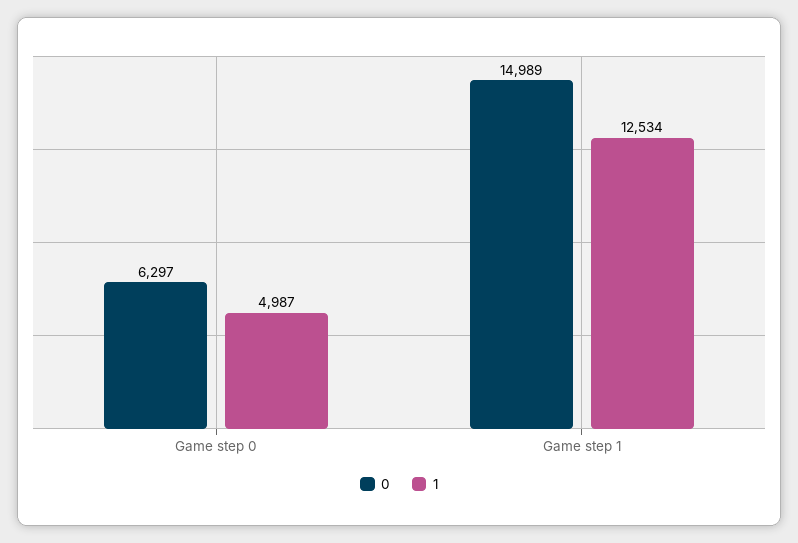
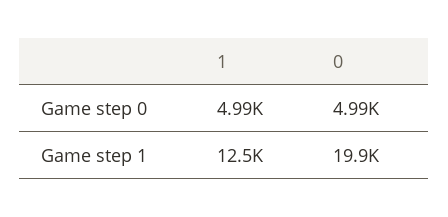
  {
    "0": {
-     "Game step 0": 6297,
+     "Game step 0": 4990,
-     "Game step 1": 14989
+     "Game step 1": 19900
    },
    "1": {
      "Game step 0": 4987,
      "Game step 1": 12534
    }
  }

